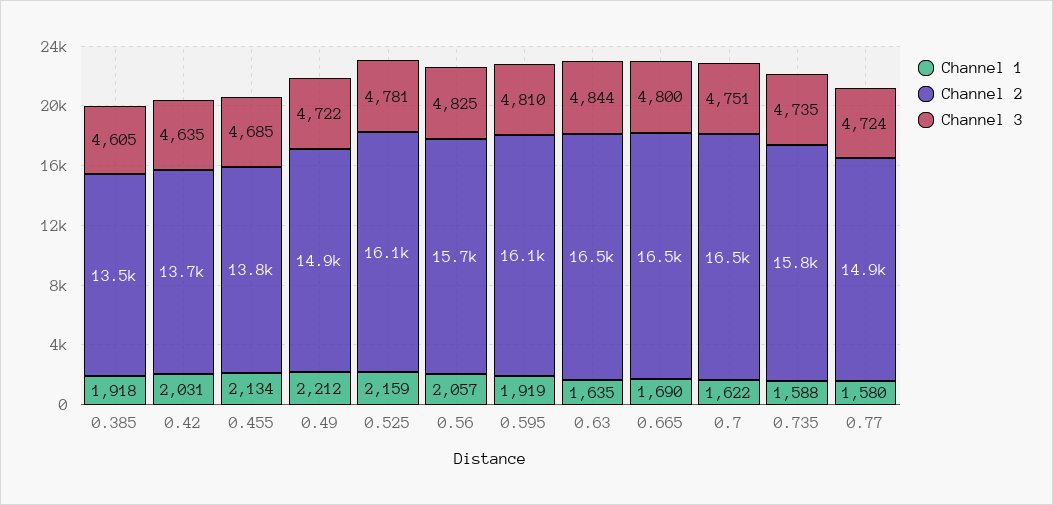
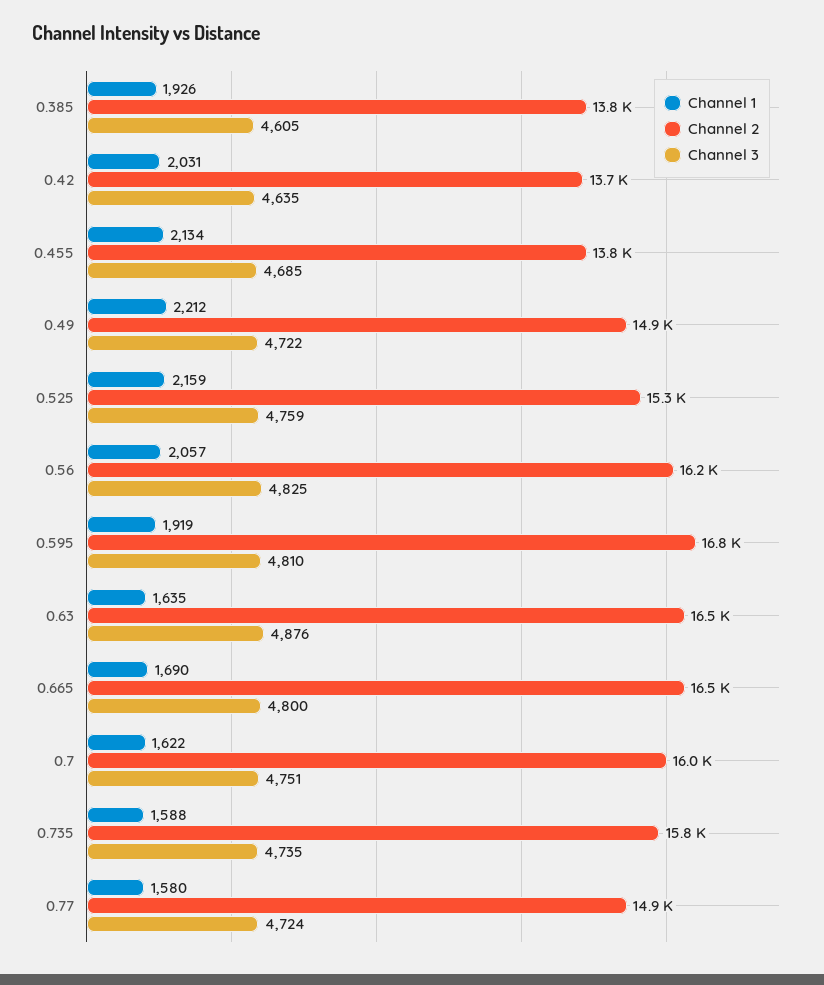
  {
    "Channel 1": {
-     "0.385": 1918,
+     "0.385": 1926,
      "0.42": 2031,
      "0.455": 2134,
      "0.49": 2212,
      "0.525": 2159,
      "0.56": 2057,
      "0.595": 1919,
      "0.63": 1635,
      "0.665": 1690,
      "0.7": 1622,
      "0.735": 1588,
      "0.77": 1580
    },
    "Channel 2": {
-     "0.385": 13500,
+     "0.385": 13800,
      "0.42": 13700,
      "0.455": 13800,
      "0.49": 14900,
-     "0.525": 16100,
+     "0.525": 15300,
-     "0.56": 15700,
+     "0.56": 16200,
-     "0.595": 16100,
+     "0.595": 16800,
      "0.63": 16500,
      "0.665": 16500,
-     "0.7": 16500,
+     "0.7": 16000,
      "0.735": 15800,
      "0.77": 14900
    },
    "Channel 3": {
      "0.385": 4605,
      "0.42": 4635,
      "0.455": 4685,
      "0.49": 4722,
-     "0.525": 4781,
+     "0.525": 4759,
      "0.56": 4825,
      "0.595": 4810,
-     "0.63": 4844,
+     "0.63": 4876,
      "0.665": 4800,
      "0.7": 4751,
      "0.735": 4735,
      "0.77": 4724
    }
  }

